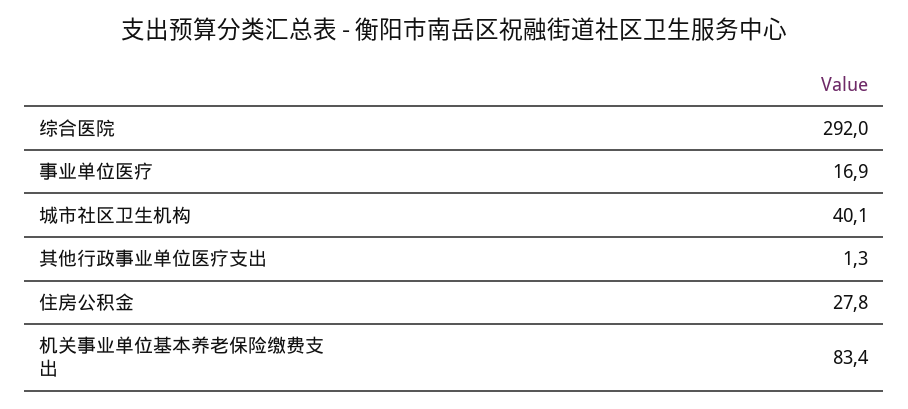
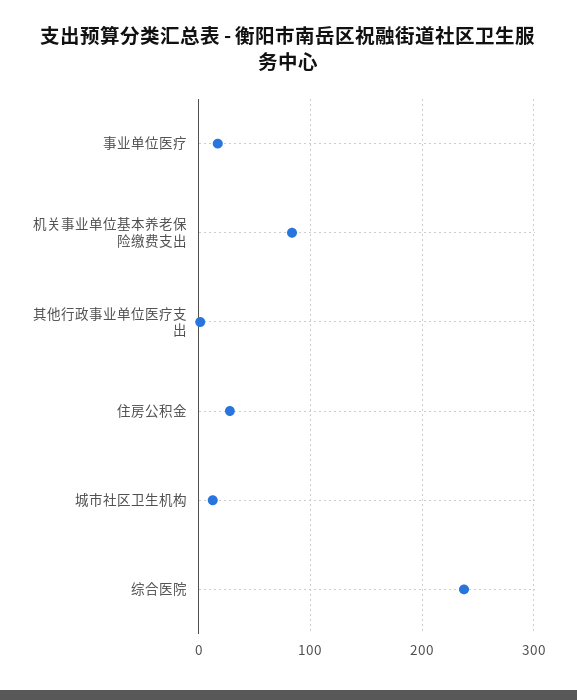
  {
-   "综合医院": 292,
+   "综合医院": 240,
    "事业单位医疗": 16.9,
-   "城市社区卫生机构": 40.1,
+   "城市社区卫生机构": 10,
    "其他行政事业单位医疗支出": 1.3,
    "住房公积金": 27.8,
    "机关事业单位基本养老保险缴费支出": 83.4
  }

